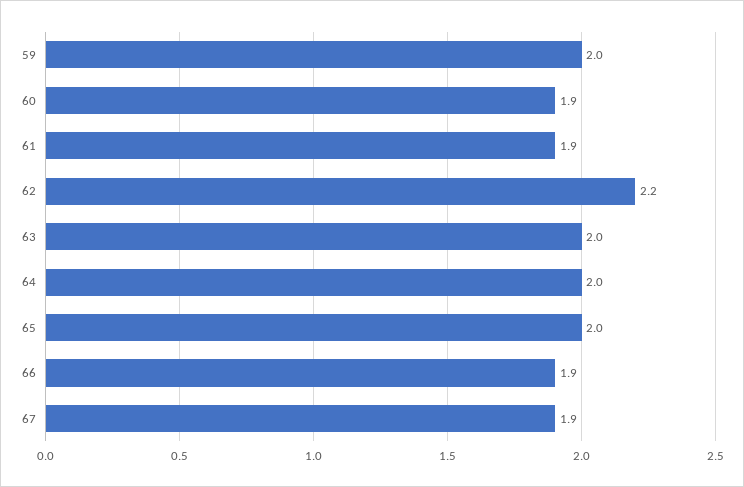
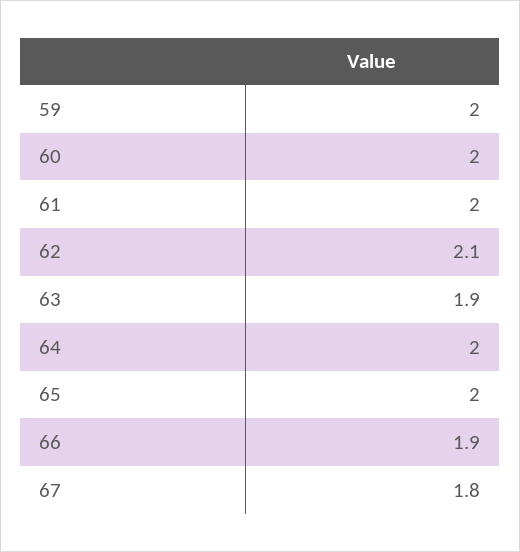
  {
    "59": 2,
-   "60": 1.9,
+   "60": 2,
-   "61": 1.9,
+   "61": 2,
-   "62": 2.2,
+   "62": 2.1,
-   "63": 2,
+   "63": 1.9,
    "64": 2,
    "65": 2,
    "66": 1.9,
-   "67": 1.9
+   "67": 1.8
  }

